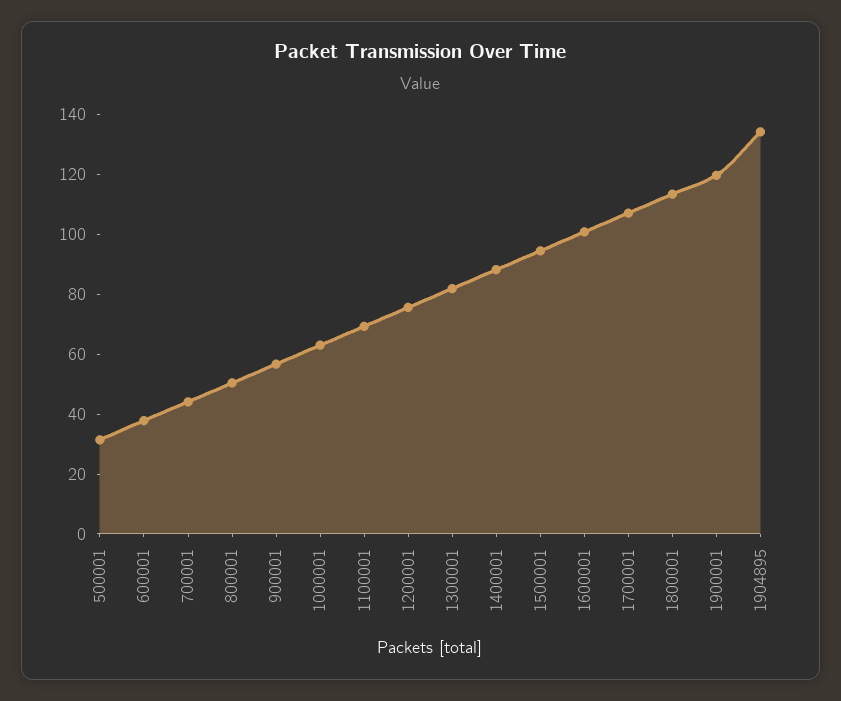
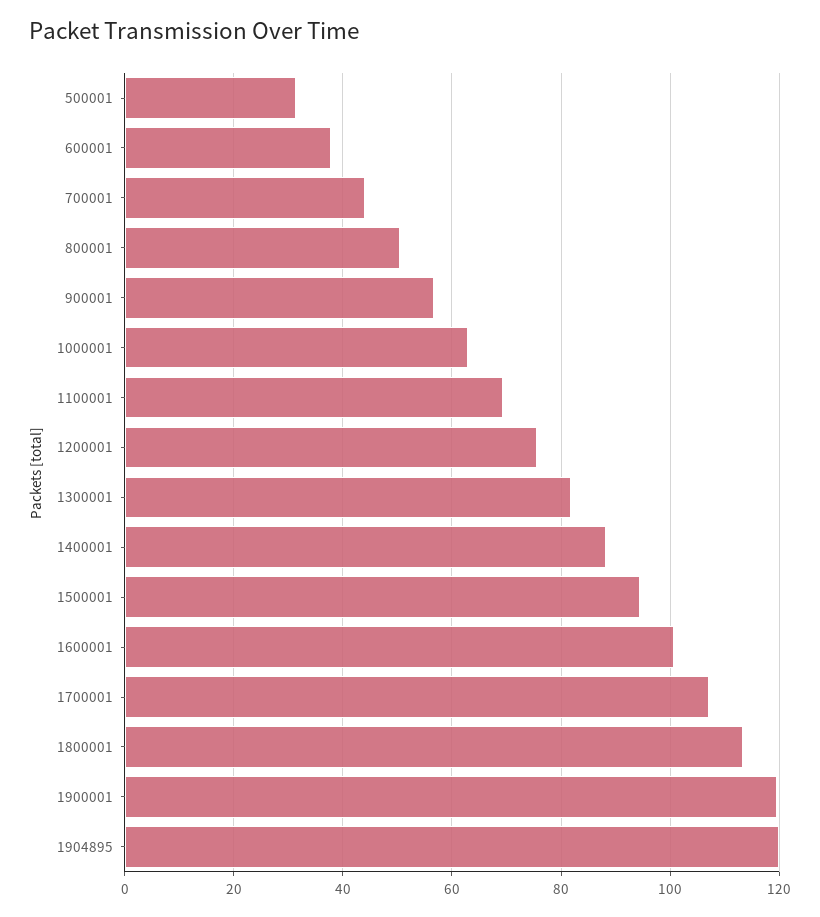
  {
    "500001": 32,
    "600001": 38,
    "700001": 44,
    "800001": 50,
    "900001": 56,
    "1000001": 64,
    "1100001": 70,
    "1200001": 76,
    "1300001": 82,
    "1400001": 88,
    "1500001": 94,
    "1600001": 100,
    "1700001": 108,
    "1800001": 114,
    "1900001": 120,
-   "1904895": 135
+   "1904895": 120
  }

